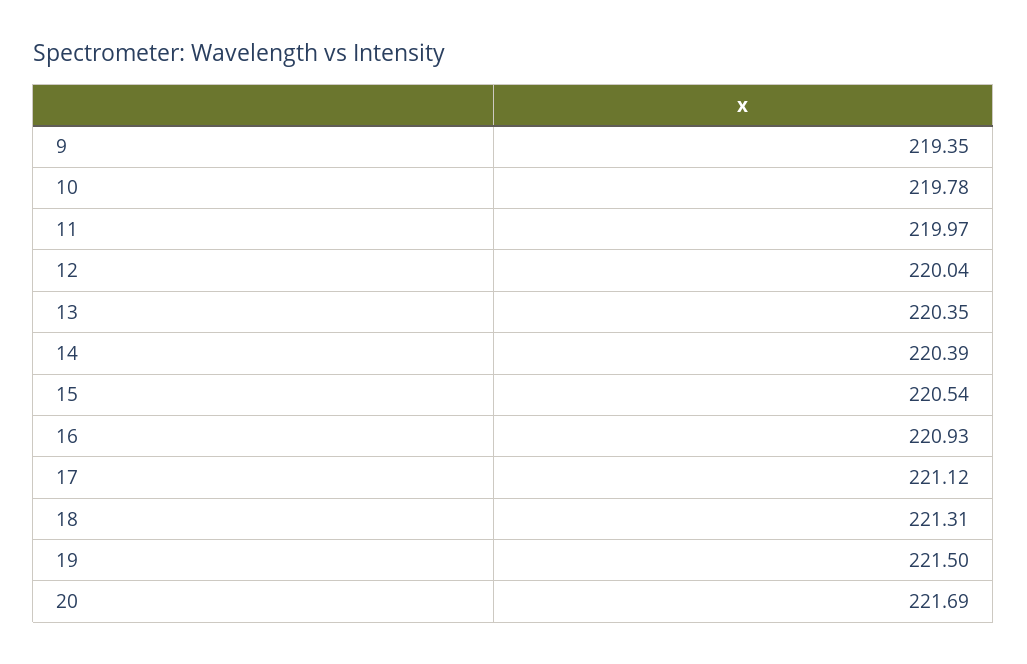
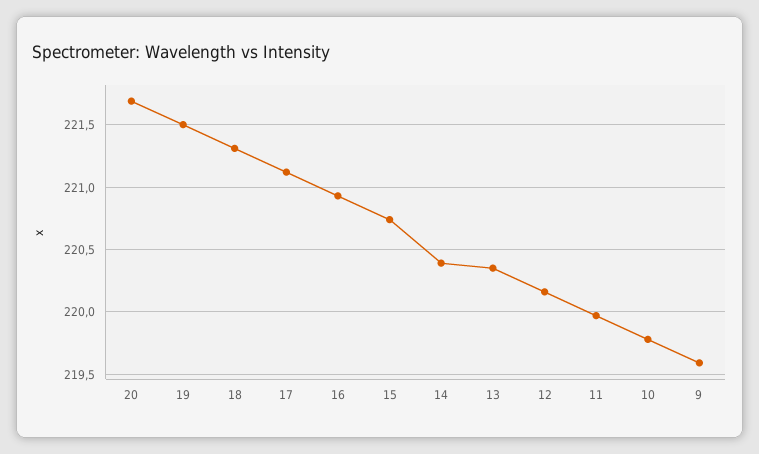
  {
-   "9": 219.35,
+   "9": 219.6,
    "10": 219.78,
    "11": 219.97,
-   "12": 220.04,
+   "12": 220.15,
    "13": 220.35,
    "14": 220.39,
-   "15": 220.54,
+   "15": 220.75,
    "16": 220.93,
    "17": 221.12,
    "18": 221.31,
    "19": 221.5,
    "20": 221.69
  }

